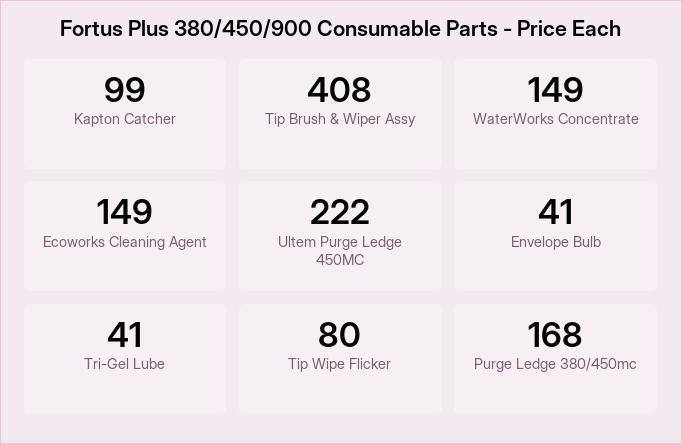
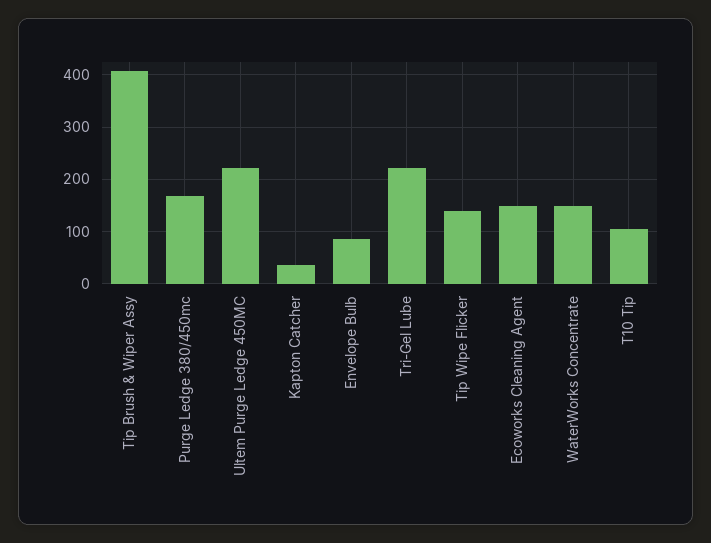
  {
-   "Kapton Catcher": 99,
+   "Kapton Catcher": 40,
    "Tip Brush & Wiper Assy": 408,
    "WaterWorks Concentrate": 149,
    "Ecoworks Cleaning Agent": 149,
    "Ultem Purge Ledge 450MC": 222,
-   "Envelope Bulb": 41,
+   "Envelope Bulb": 80,
-   "Tri-Gel Lube": 41,
+   "Tri-Gel Lube": 220,
-   "Tip Wipe Flicker": 80,
+   "Tip Wipe Flicker": 140,
-   "Purge Ledge 380/450mc": 168
+   "Purge Ledge 380/450mc": 168,
+   "T10 Tip": 100
  }

